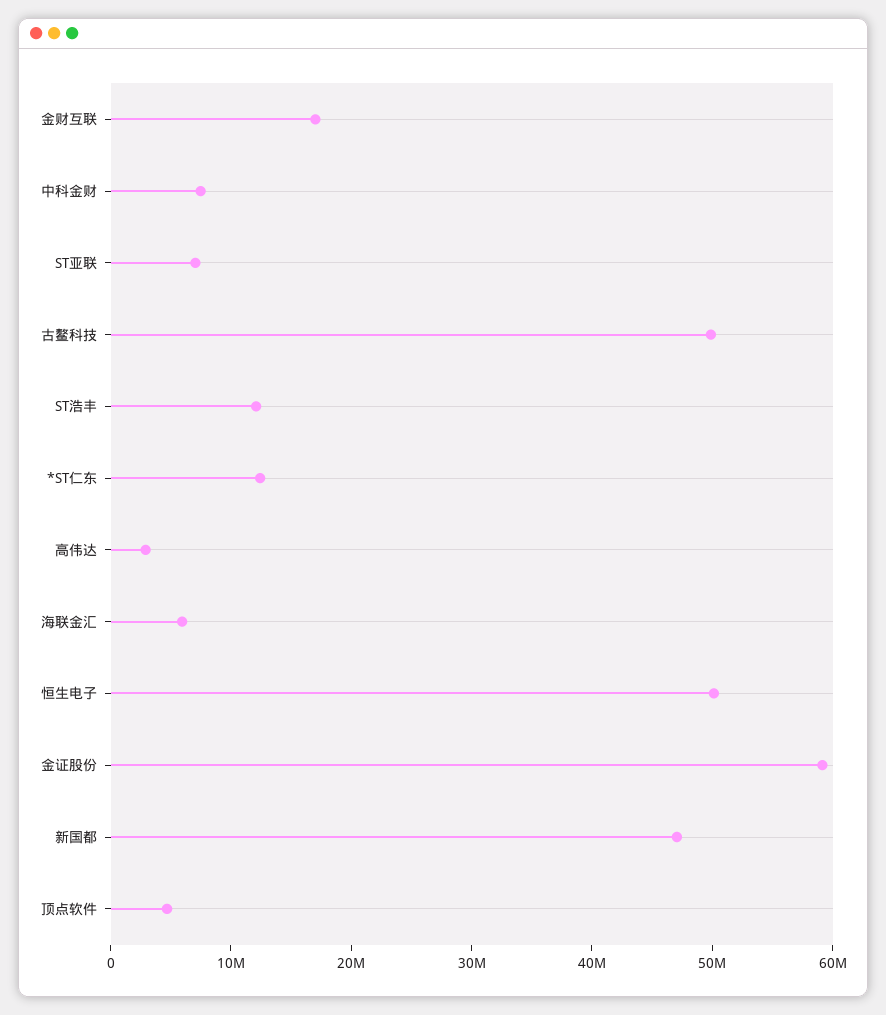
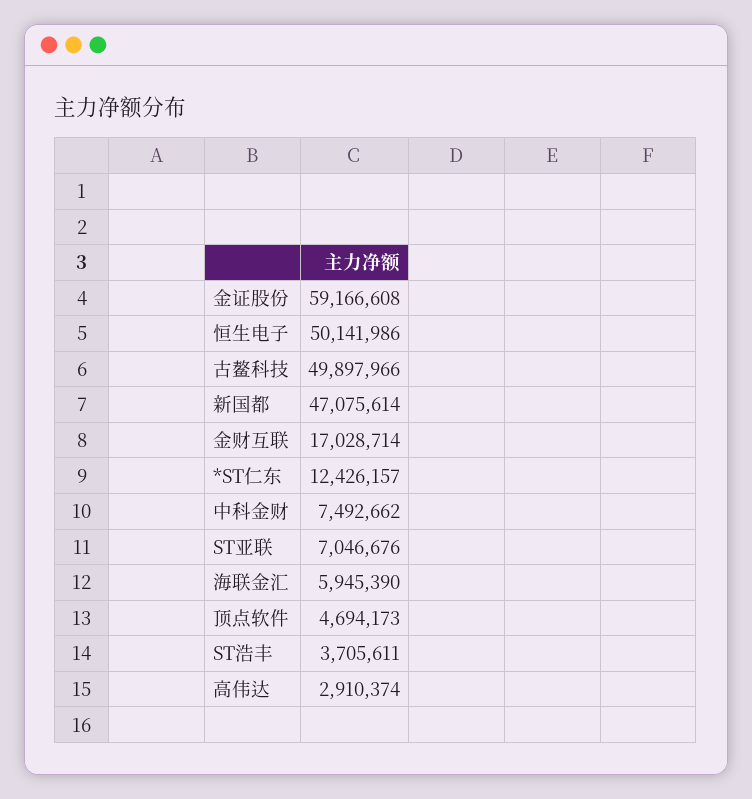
  {
    "金财互联": 17028714,
    "中科金财": 7492662,
    "ST亚联": 7046676,
    "古鳌科技": 49897966,
-   "ST浩丰": 12000000,
+   "ST浩丰": 3705611,
    "*ST仁东": 12426157,
    "高伟达": 2910374,
    "海联金汇": 5945390,
    "恒生电子": 50141986,
    "金证股份": 59166608,
    "新国都": 47075614,
    "顶点软件": 4694173
  }

